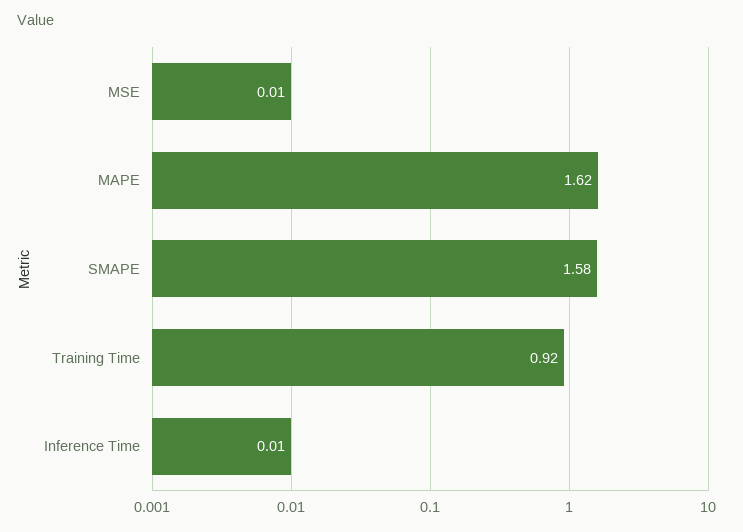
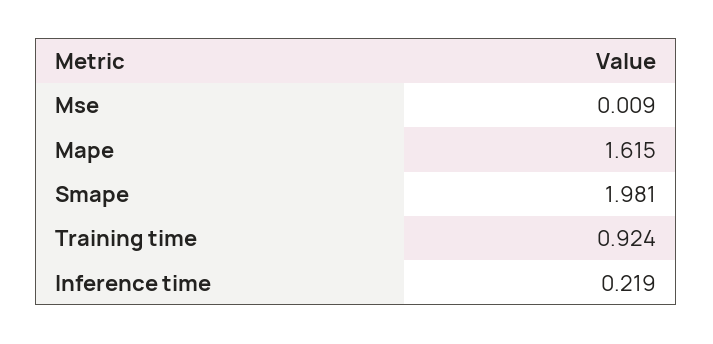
  {
    "MSE": 0.009,
    "MAPE": 1.615,
-   "SMAPE": 1.58,
+   "SMAPE": 1.981,
    "Training Time": 0.924,
-   "Inference Time": 0.01
+   "Inference Time": 0.219
  }

